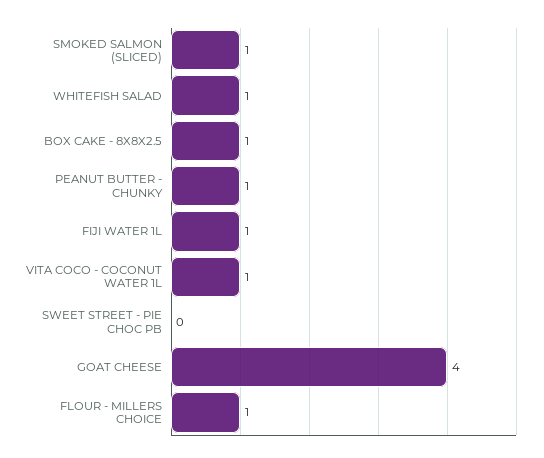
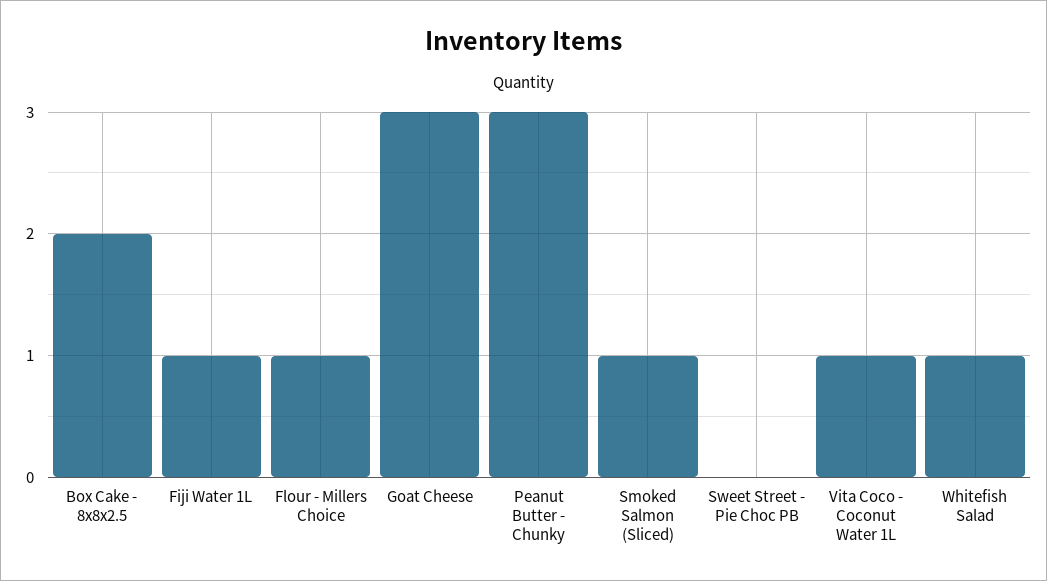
  {
    "SMOKED SALMON (SLICED)": 1,
    "WHITEFISH SALAD": 1,
-   "BOX CAKE - 8X8X2.5": 1,
+   "BOX CAKE - 8X8X2.5": 2,
-   "PEANUT BUTTER - CHUNKY": 1,
+   "PEANUT BUTTER - CHUNKY": 3,
    "FIJI WATER 1L": 1,
    "VITA COCO - COCONUT WATER 1L": 1,
    "SWEET STREET - PIE CHOC PB": 0,
-   "GOAT CHEESE": 4,
+   "GOAT CHEESE": 3,
    "FLOUR - MILLERS CHOICE": 1
  }

